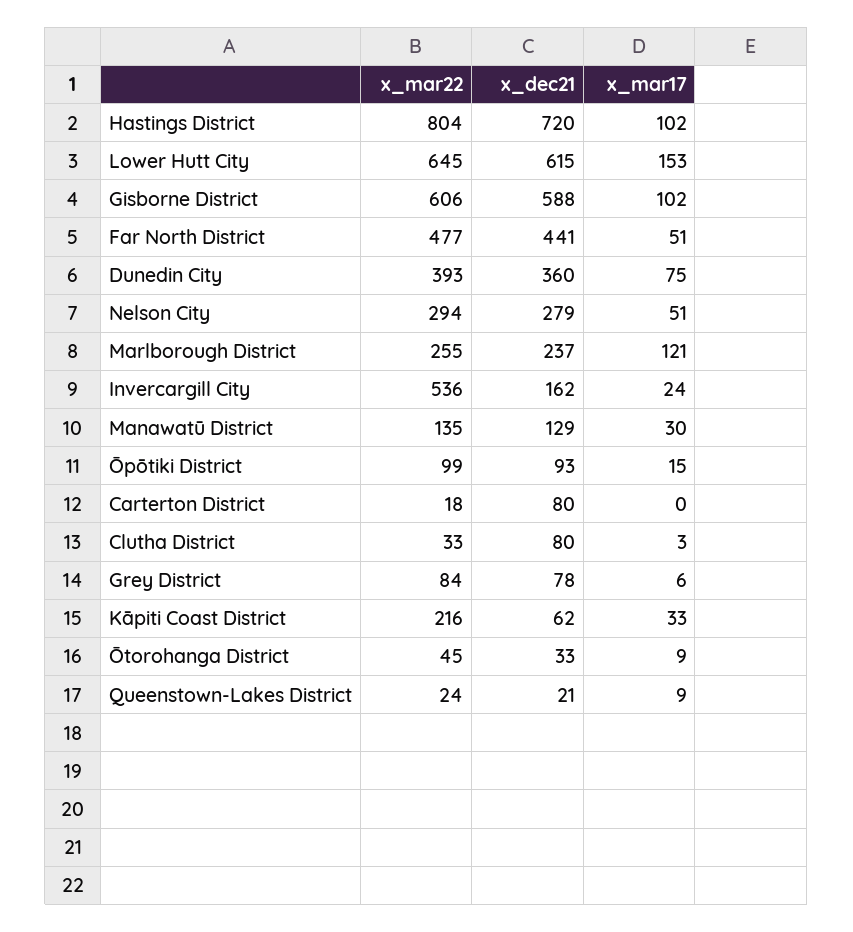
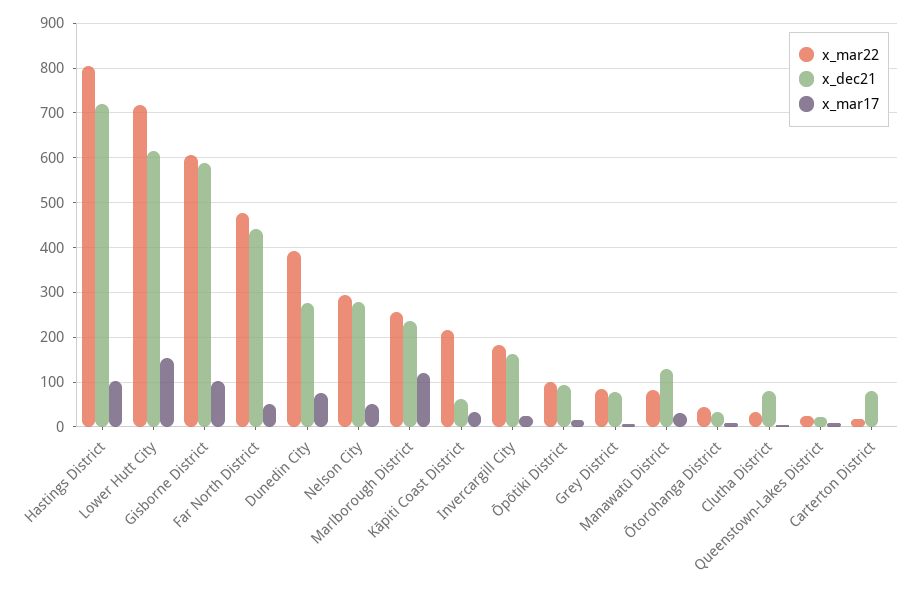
  {
    "x_mar22": {
      "Hastings District": 804,
-     "Lower Hutt City": 645,
+     "Lower Hutt City": 720,
      "Gisborne District": 606,
      "Far North District": 477,
      "Dunedin City": 393,
      "Nelson City": 294,
      "Marlborough District": 255,
-     "Invercargill City": 536,
+     "Invercargill City": 180,
-     "Manawatū District": 135,
+     "Manawatū District": 80,
      "Ōpōtiki District": 99,
      "Carterton District": 18,
      "Clutha District": 33,
      "Grey District": 84,
      "Kāpiti Coast District": 216,
      "Ōtorohanga District": 45,
      "Queenstown-Lakes District": 24
    },
    "x_dec21": {
      "Hastings District": 720,
      "Lower Hutt City": 615,
      "Gisborne District": 588,
      "Far North District": 441,
-     "Dunedin City": 360,
+     "Dunedin City": 280,
      "Nelson City": 279,
      "Marlborough District": 237,
      "Invercargill City": 162,
      "Manawatū District": 129,
      "Ōpōtiki District": 93,
      "Carterton District": 80,
      "Clutha District": 80,
      "Grey District": 78,
      "Kāpiti Coast District": 62,
      "Ōtorohanga District": 33,
      "Queenstown-Lakes District": 21
    },
    "x_mar17": {
      "Hastings District": 102,
      "Lower Hutt City": 153,
      "Gisborne District": 102,
      "Far North District": 51,
      "Dunedin City": 75,
      "Nelson City": 51,
      "Marlborough District": 121,
      "Invercargill City": 24,
      "Manawatū District": 30,
      "Ōpōtiki District": 15,
      "Carterton District": 0,
      "Clutha District": 3,
      "Grey District": 6,
      "Kāpiti Coast District": 33,
      "Ōtorohanga District": 9,
      "Queenstown-Lakes District": 9
    }
  }

